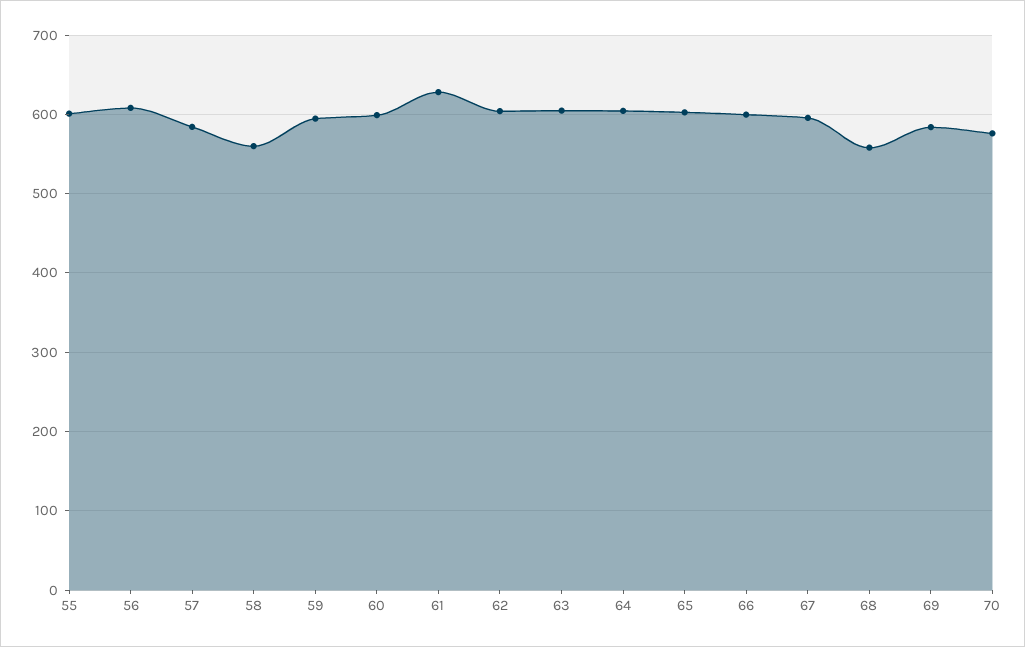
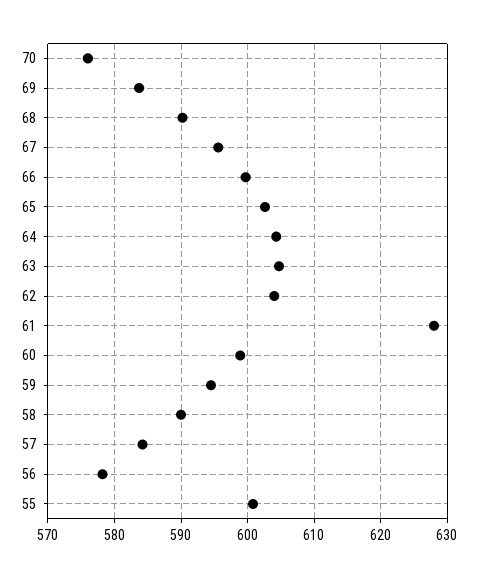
  {
    "55": 601,
-   "56": 610,
+   "56": 578,
    "57": 584,
-   "58": 560,
+   "58": 590,
    "59": 595,
    "60": 599,
    "61": 628,
    "62": 604,
    "63": 605,
    "64": 604,
    "65": 603,
    "66": 600,
    "67": 596,
-   "68": 560,
+   "68": 590,
    "69": 584,
    "70": 576
  }

